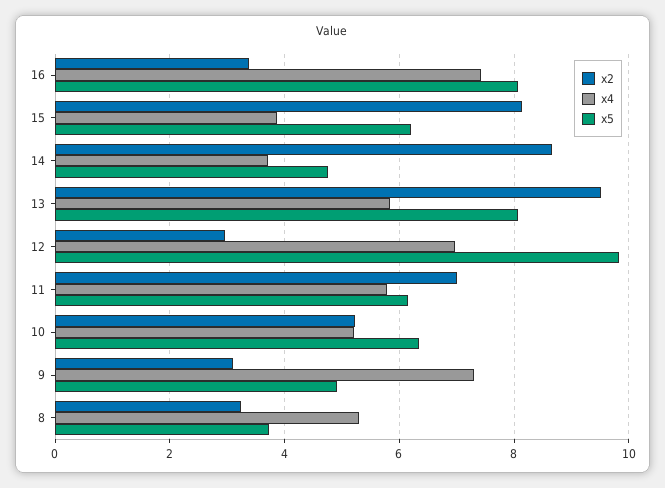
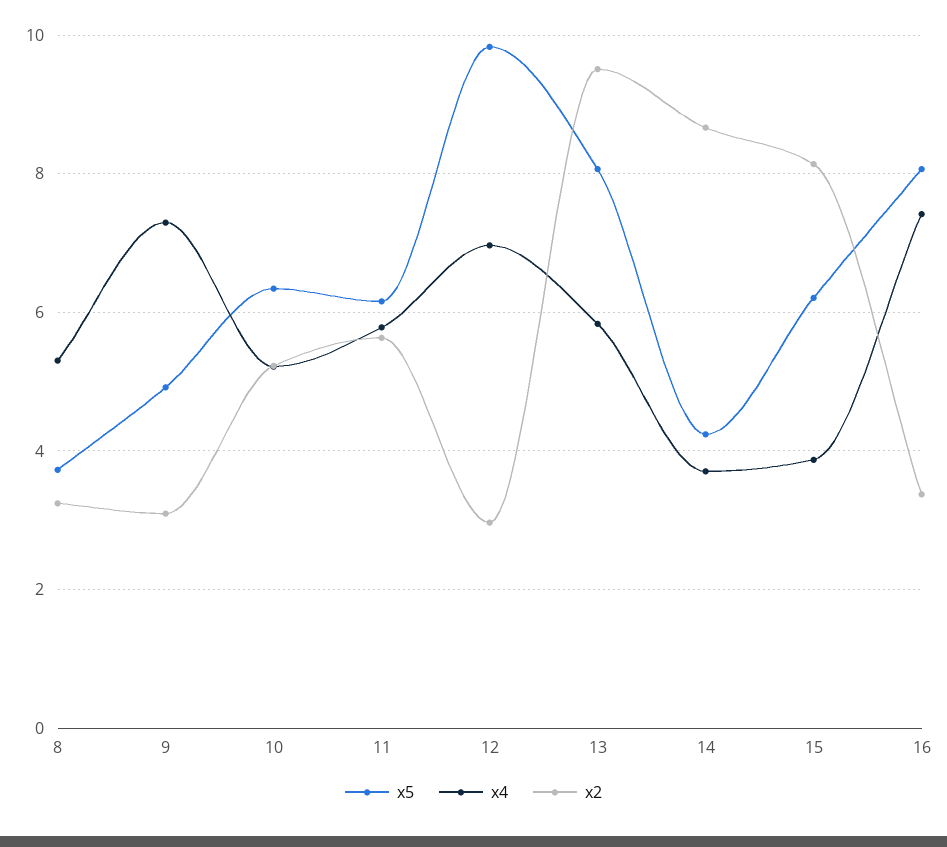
  {
    "x2": {
      "16": 3.4,
      "15": 8.2,
      "14": 8.6,
      "13": 9.6,
      "12": 3,
-     "11": 7,
+     "11": 5.6,
      "10": 5.2,
      "9": 3,
      "8": 3.2
    },
    "x4": {
      "16": 7.4,
      "15": 3.8,
      "14": 3.8,
      "13": 5.8,
      "12": 7,
      "11": 5.8,
      "10": 5.2,
      "9": 7.2,
      "8": 5.4
    },
    "x5": {
      "16": 8,
      "15": 6.2,
-     "14": 4.8,
+     "14": 4.2,
      "13": 8,
      "12": 9.8,
      "11": 6.2,
      "10": 6.4,
      "9": 5,
      "8": 3.8
    }
  }

